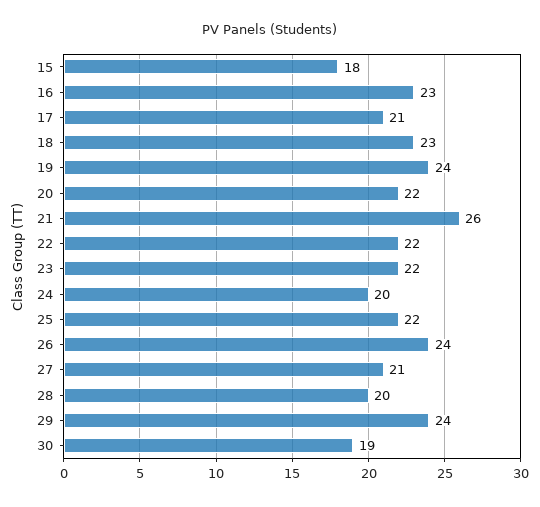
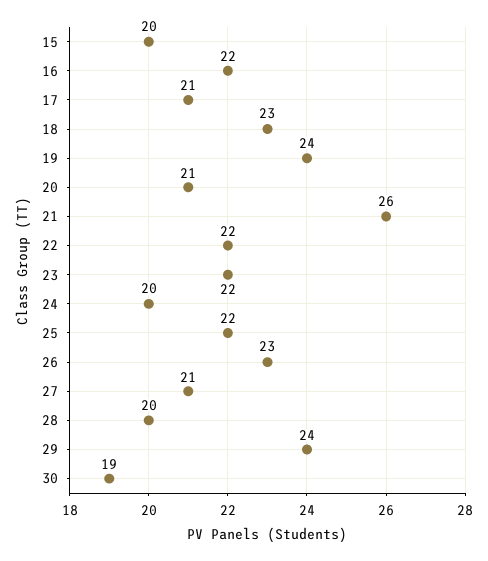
  {
-   "15": 18,
+   "15": 20,
-   "16": 23,
+   "16": 22,
    "17": 21,
    "18": 23,
    "19": 24,
-   "20": 22,
+   "20": 21,
    "21": 26,
    "22": 22,
    "23": 22,
    "24": 20,
    "25": 22,
-   "26": 24,
+   "26": 23,
    "27": 21,
    "28": 20,
    "29": 24,
    "30": 19
  }

